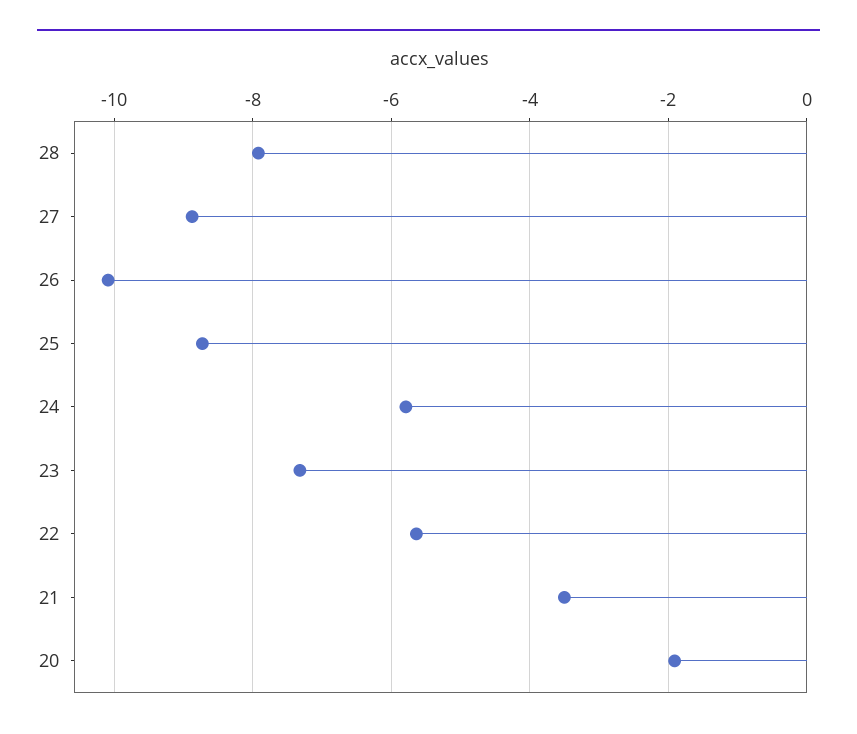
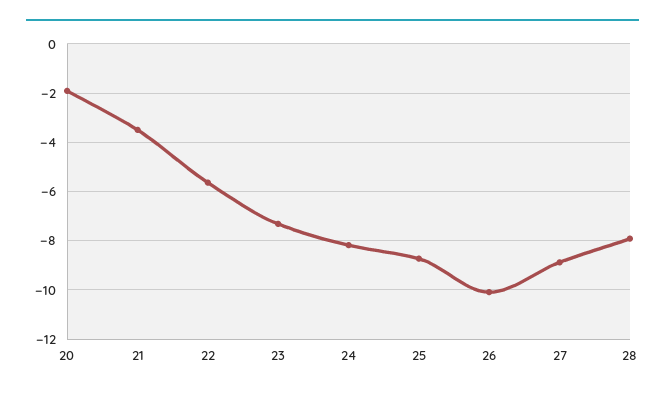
  {
    "28": -8,
    "27": -8.8,
    "26": -10,
    "25": -8.8,
-   "24": -5.8,
+   "24": -8.25,
    "23": -7.4,
    "22": -5.6,
    "21": -3.6,
    "20": -2
  }

